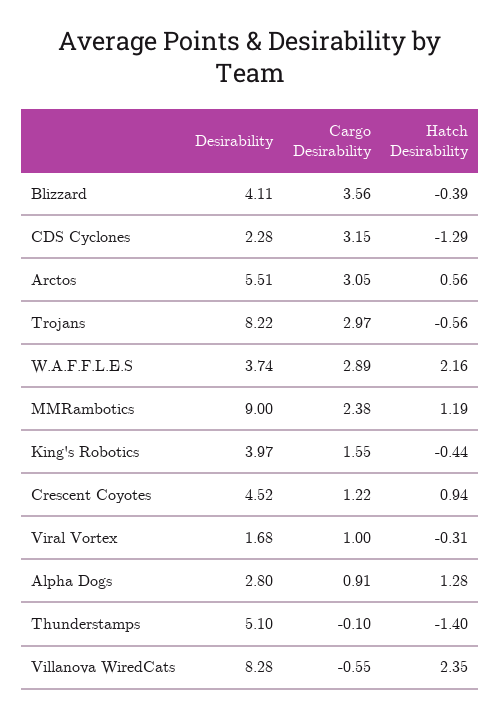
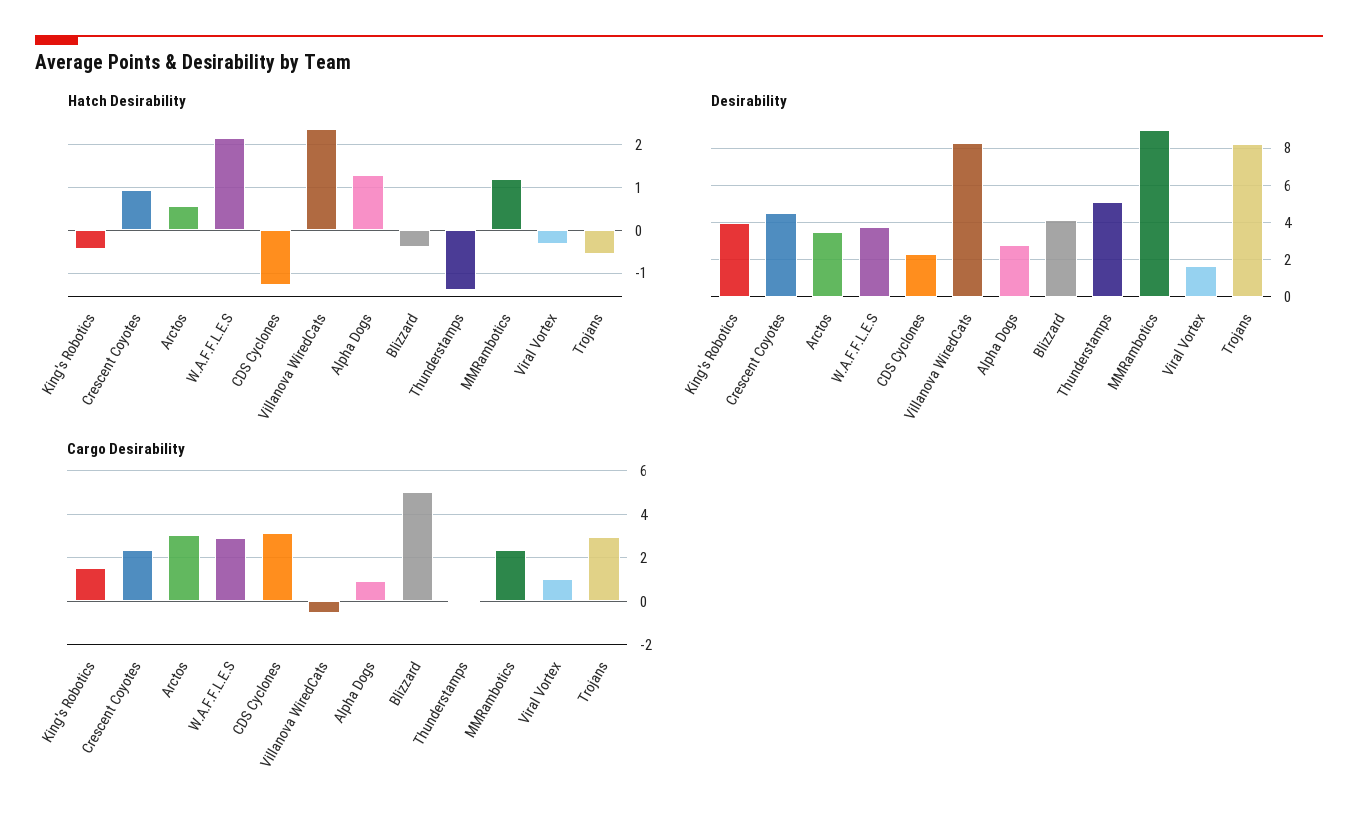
  {
    "Desirability": {
      "Blizzard": 4.11,
      "CDS Cyclones": 2.28,
-     "Arctos": 5.51,
+     "Arctos": 3.5,
      "Trojans": 8.22,
      "W.A.F.F.L.E.S": 3.74,
      "MMRambotics": 9,
      "King's Robotics": 3.97,
      "Crescent Coyotes": 4.52,
      "Viral Vortex": 1.68,
      "Alpha Dogs": 2.8,
      "Thunderstamps": 5.1,
      "Villanova WiredCats": 8.28
    },
    "Cargo Desirability": {
-     "Blizzard": 3.56,
+     "Blizzard": 5,
      "CDS Cyclones": 3.15,
      "Arctos": 3.05,
      "Trojans": 2.97,
      "W.A.F.F.L.E.S": 2.89,
      "MMRambotics": 2.38,
      "King's Robotics": 1.55,
-     "Crescent Coyotes": 1.22,
+     "Crescent Coyotes": 2.5,
      "Viral Vortex": 1,
      "Alpha Dogs": 0.91,
      "Thunderstamps": -0.1,
      "Villanova WiredCats": -0.55
    },
    "Hatch Desirability": {
      "Blizzard": -0.39,
      "CDS Cyclones": -1.29,
      "Arctos": 0.56,
      "Trojans": -0.56,
      "W.A.F.F.L.E.S": 2.16,
      "MMRambotics": 1.19,
      "King's Robotics": -0.44,
      "Crescent Coyotes": 0.94,
      "Viral Vortex": -0.31,
      "Alpha Dogs": 1.28,
      "Thunderstamps": -1.4,
      "Villanova WiredCats": 2.35
    }
  }

